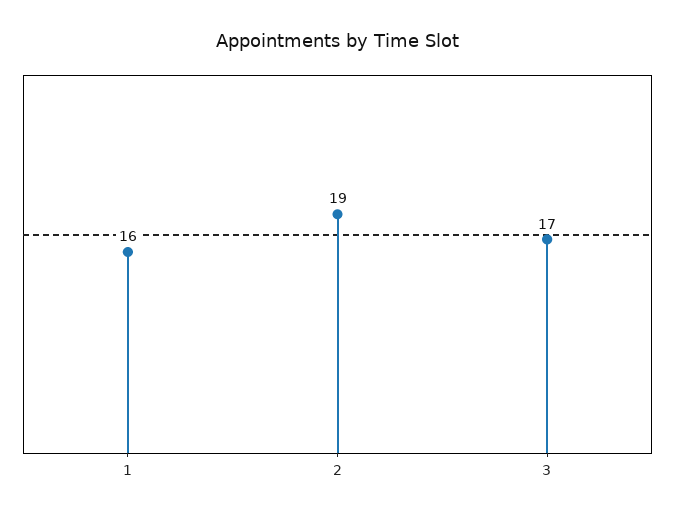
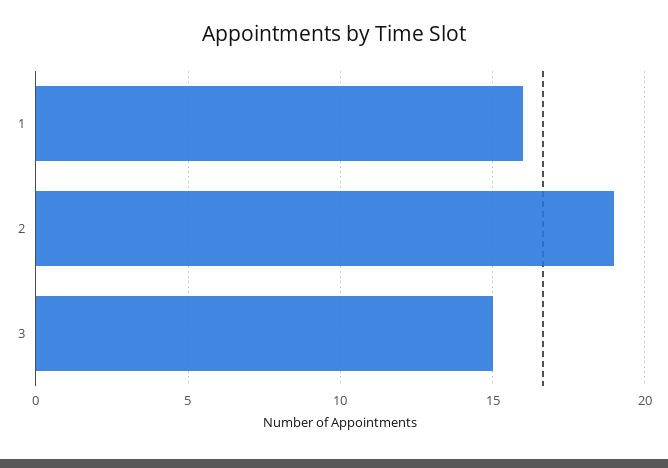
  {
    "1": 16,
    "2": 19,
-   "3": 17
+   "3": 15
  }

